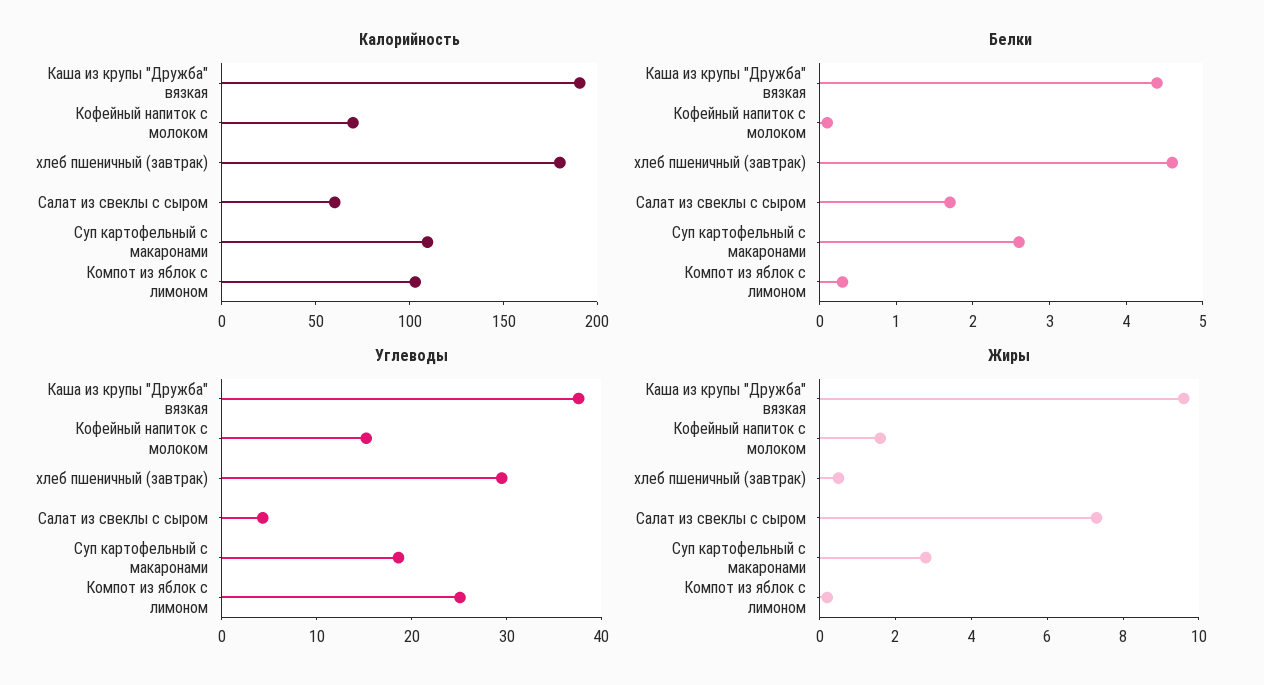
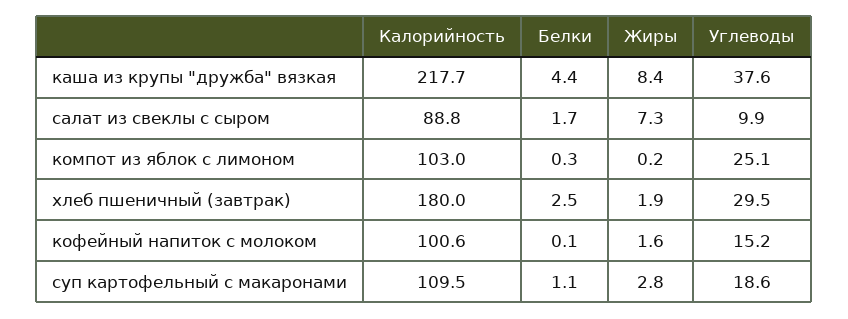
  {
    "Калорийность": {
-     "Каша из крупы \"Дружба\" вязкая": 190,
+     "Каша из крупы \"Дружба\" вязкая": 217.7,
-     "Кофейный напиток с молоком": 70,
+     "Кофейный напиток с молоком": 100.6,
      "хлеб пшеничный (завтрак)": 180,
-     "Салат из свеклы с сыром": 60,
+     "Салат из свеклы с сыром": 88.8,
      "Суп картофельный с макаронами": 109.5,
      "Компот из яблок с лимоном": 103
    },
    "Белки": {
      "Каша из крупы \"Дружба\" вязкая": 4.4,
      "Кофейный напиток с молоком": 0.1,
-     "хлеб пшеничный (завтрак)": 4.5,
+     "хлеб пшеничный (завтрак)": 2.5,
      "Салат из свеклы с сыром": 1.7,
-     "Суп картофельный с макаронами": 2.5,
+     "Суп картофельный с макаронами": 1.1,
      "Компот из яблок с лимоном": 0.3
    },
    "Углеводы": {
      "Каша из крупы \"Дружба\" вязкая": 37.6,
      "Кофейный напиток с молоком": 15.2,
      "хлеб пшеничный (завтрак)": 29.5,
-     "Салат из свеклы с сыром": 4,
+     "Салат из свеклы с сыром": 9.9,
      "Суп картофельный с макаронами": 18.6,
      "Компот из яблок с лимоном": 25.1
    },
    "Жиры": {
-     "Каша из крупы \"Дружба\" вязкая": 9.5,
+     "Каша из крупы \"Дружба\" вязкая": 8.4,
      "Кофейный напиток с молоком": 1.6,
-     "хлеб пшеничный (завтрак)": 0.5,
+     "хлеб пшеничный (завтрак)": 1.9,
      "Салат из свеклы с сыром": 7.3,
      "Суп картофельный с макаронами": 2.8,
      "Компот из яблок с лимоном": 0.2
    }
  }

